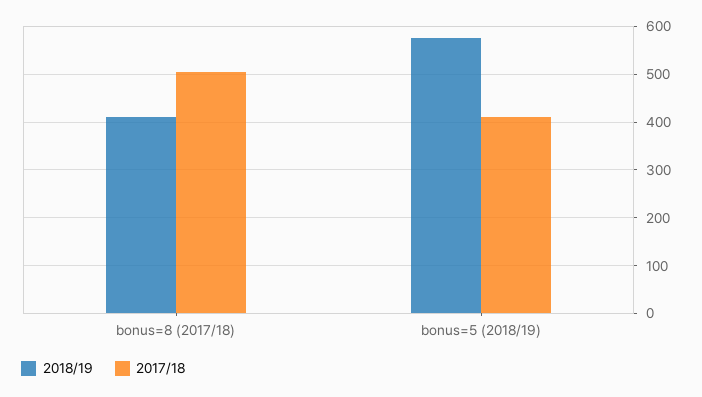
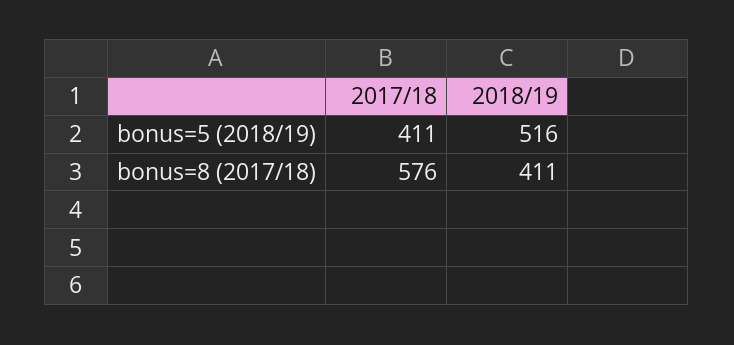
  {
    "2018/19": {
      "bonus=8 (2017/18)": 411,
-     "bonus=5 (2018/19)": 580
+     "bonus=5 (2018/19)": 516
    },
    "2017/18": {
-     "bonus=8 (2017/18)": 500,
+     "bonus=8 (2017/18)": 576,
      "bonus=5 (2018/19)": 411
    }
  }

